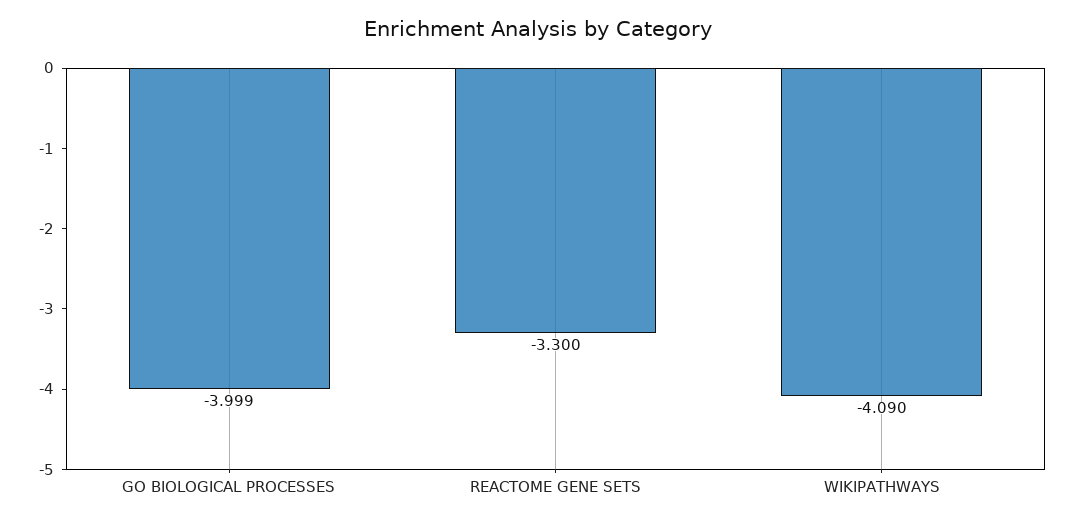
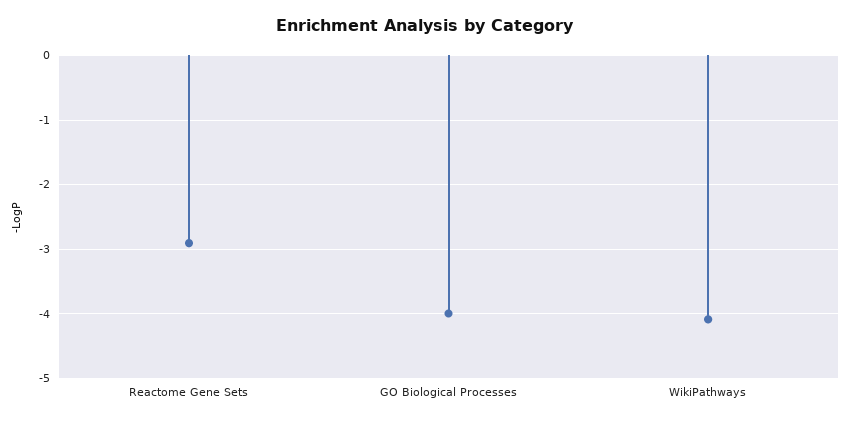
  {
    "GO BIOLOGICAL PROCESSES": -3.999,
-   "REACTOME GENE SETS": -3.3,
+   "REACTOME GENE SETS": -2.9,
    "WIKIPATHWAYS": -4.09
  }

